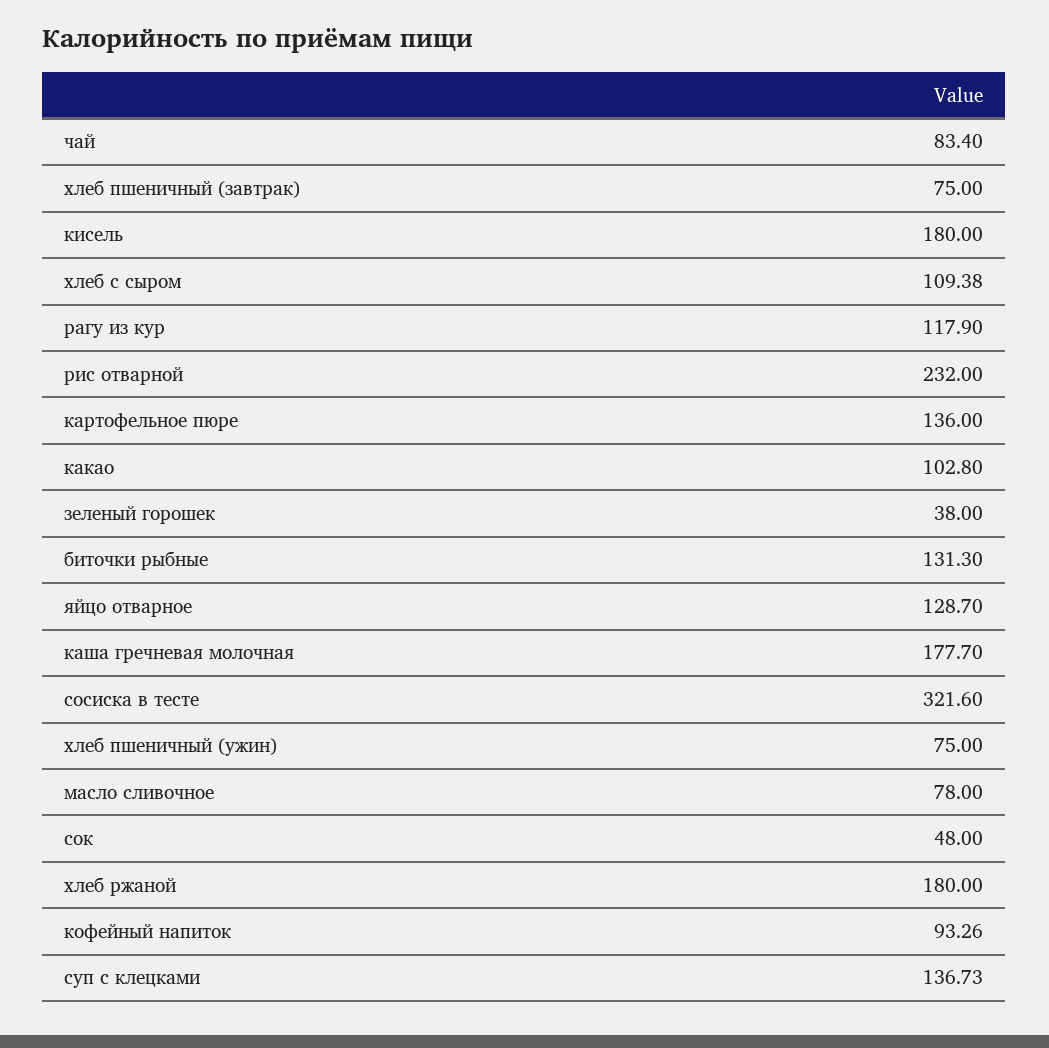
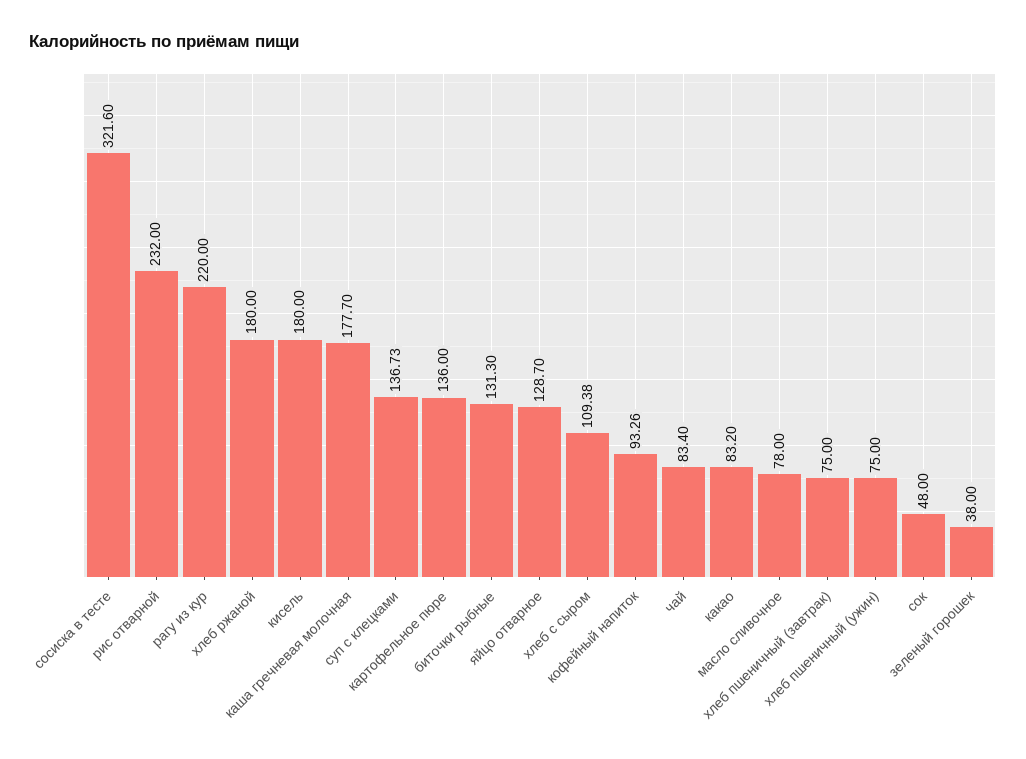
  {
    "чай": 83.4,
    "хлеб пшеничный (завтрак)": 75,
    "кисель": 180,
    "хлеб с сыром": 109.38,
-   "рагу из кур": 117.9,
+   "рагу из кур": 220,
    "рис отварной": 232,
    "картофельное пюре": 136,
-   "какао": 102.8,
+   "какао": 83.2,
    "зеленый горошек": 38,
    "биточки рыбные": 131.3,
    "яйцо отварное": 128.7,
    "каша гречневая молочная": 177.7,
    "сосиска в тесте": 321.6,
    "хлеб пшеничный (ужин)": 75,
    "масло сливочное": 78,
    "сок": 48,
    "хлеб ржаной": 180,
    "кофейный напиток": 93.26,
    "суп с клецками": 136.73
  }

